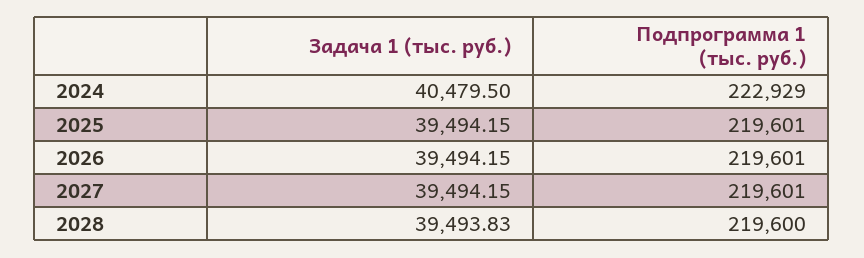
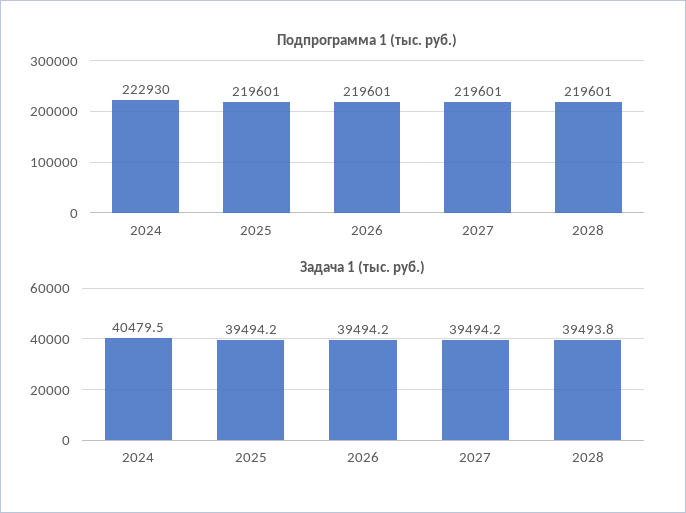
  {
    "Задача 1 (тыс. руб.)": {
      "2024": 40479.5,
      "2025": 39494.15,
      "2026": 39494.15,
      "2027": 39494.15,
      "2028": 39493.83
    },
    "Подпрограмма 1 (тыс. руб.)": {
-     "2024": 222929,
+     "2024": 222930,
      "2025": 219601,
      "2026": 219601,
      "2027": 219601,
-     "2028": 219600
+     "2028": 219601
    }
  }

